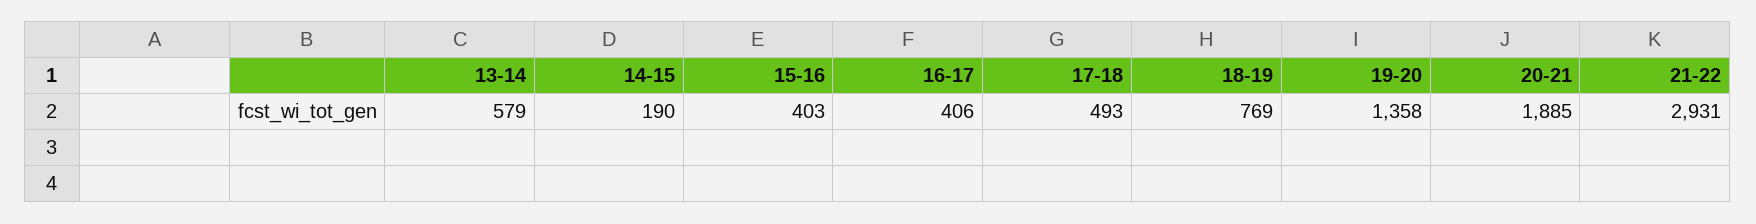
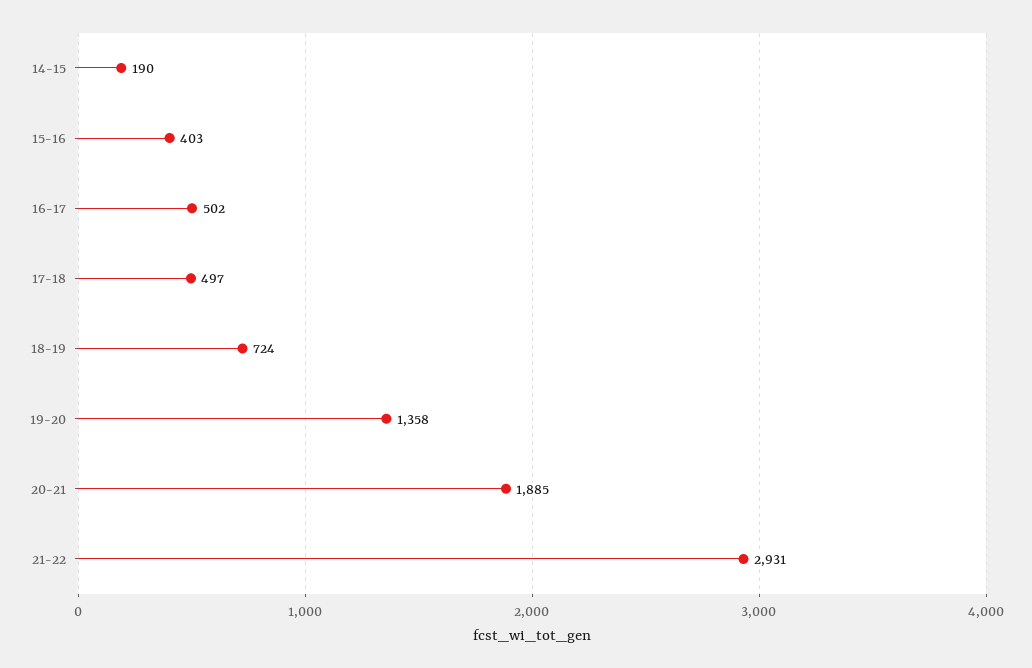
  {
-   "13-14": 579,
    "14-15": 190,
    "15-16": 403,
-   "16-17": 406,
+   "16-17": 502,
-   "17-18": 493,
+   "17-18": 497,
-   "18-19": 769,
+   "18-19": 724,
    "19-20": 1358,
    "20-21": 1885,
    "21-22": 2931
  }

